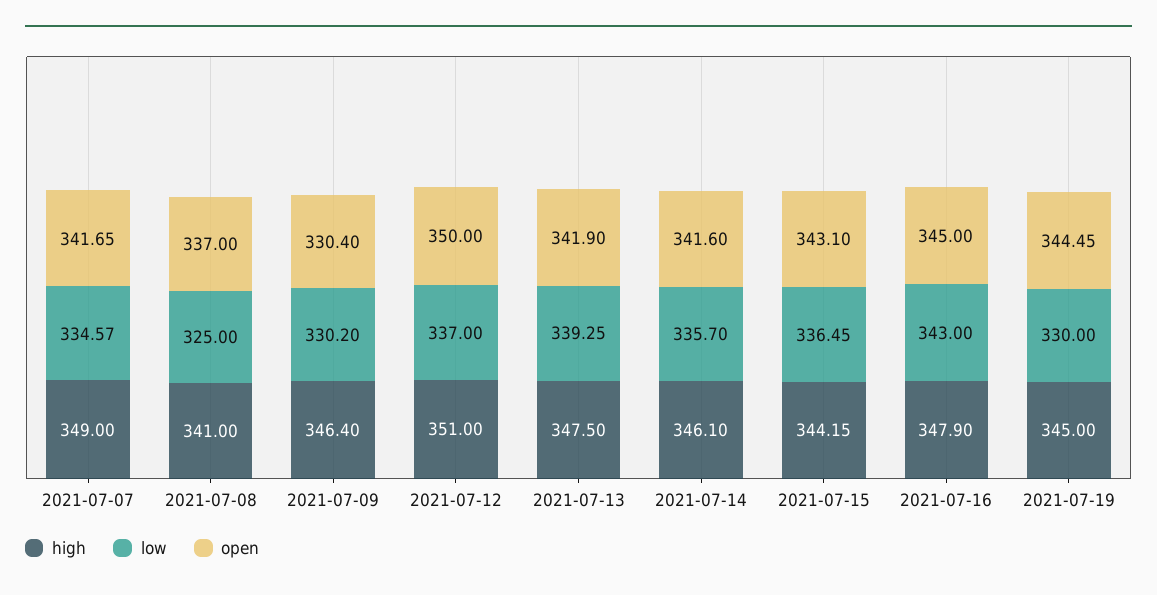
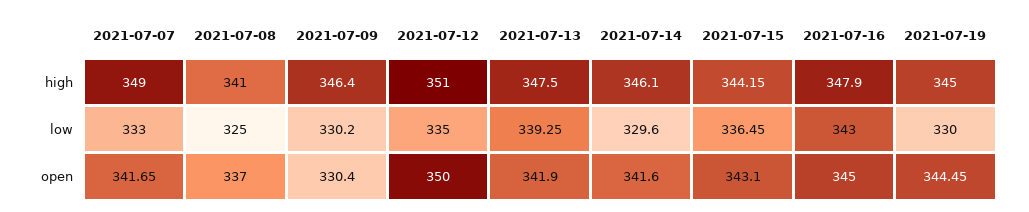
  {
    "high": {
      "2021-07-07": 349,
      "2021-07-08": 341,
      "2021-07-09": 346.4,
      "2021-07-12": 351,
      "2021-07-13": 347.5,
      "2021-07-14": 346.1,
      "2021-07-15": 344.15,
      "2021-07-16": 347.9,
      "2021-07-19": 345
    },
    "low": {
-     "2021-07-07": 334.57,
+     "2021-07-07": 333,
      "2021-07-08": 325,
      "2021-07-09": 330.2,
-     "2021-07-12": 337,
+     "2021-07-12": 335,
      "2021-07-13": 339.25,
-     "2021-07-14": 335.7,
+     "2021-07-14": 329.6,
      "2021-07-15": 336.45,
      "2021-07-16": 343,
      "2021-07-19": 330
    },
    "open": {
      "2021-07-07": 341.65,
      "2021-07-08": 337,
      "2021-07-09": 330.4,
      "2021-07-12": 350,
      "2021-07-13": 341.9,
      "2021-07-14": 341.6,
      "2021-07-15": 343.1,
      "2021-07-16": 345,
      "2021-07-19": 344.45
    }
  }

